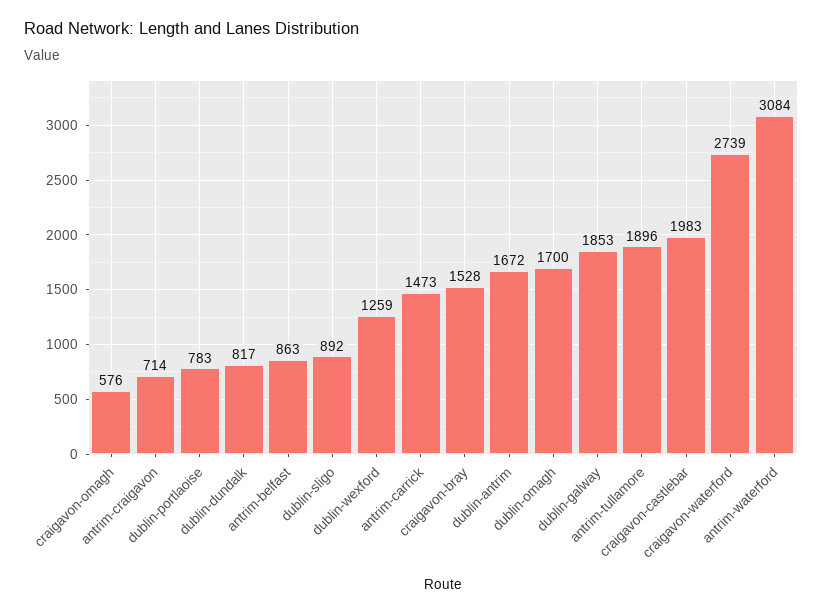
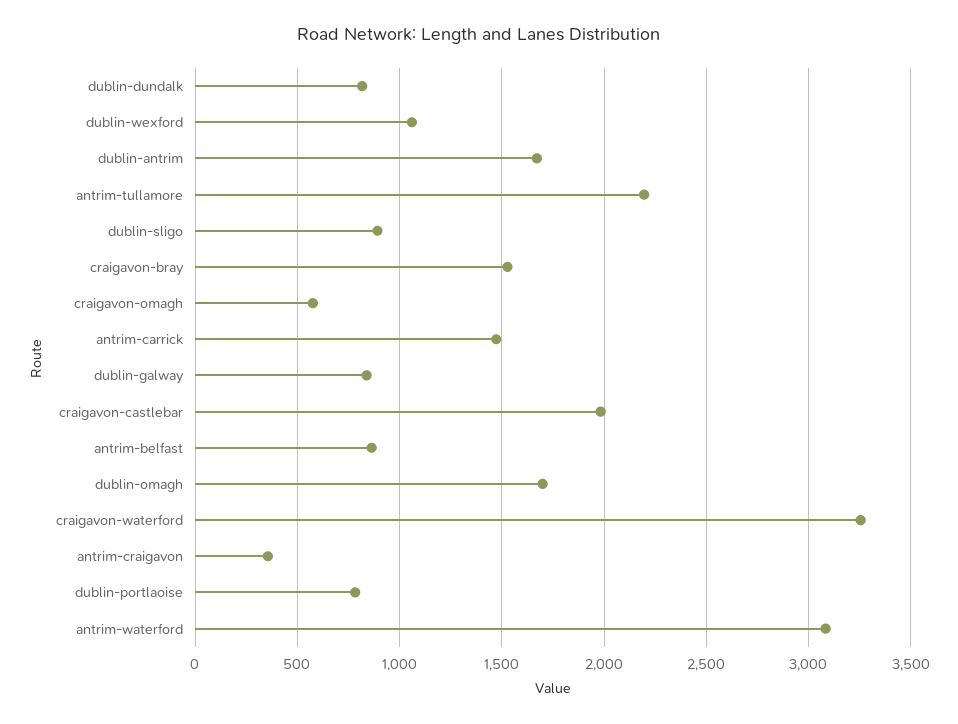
  {
    "craigavon-omagh": 576,
-   "antrim-craigavon": 714,
+   "antrim-craigavon": 350,
    "dublin-portlaoise": 783,
    "dublin-dundalk": 817,
    "antrim-belfast": 863,
    "dublin-sligo": 892,
-   "dublin-wexford": 1259,
+   "dublin-wexford": 1050,
    "antrim-carrick": 1473,
    "craigavon-bray": 1528,
    "dublin-antrim": 1672,
    "dublin-omagh": 1700,
-   "dublin-galway": 1853,
+   "dublin-galway": 850,
-   "antrim-tullamore": 1896,
+   "antrim-tullamore": 2200,
    "craigavon-castlebar": 1983,
-   "craigavon-waterford": 2739,
+   "craigavon-waterford": 3250,
    "antrim-waterford": 3084
  }

